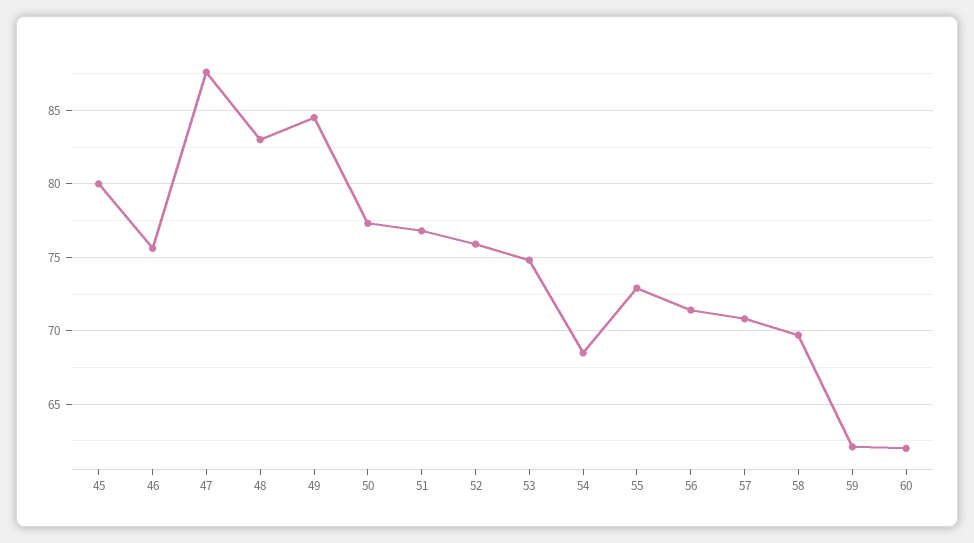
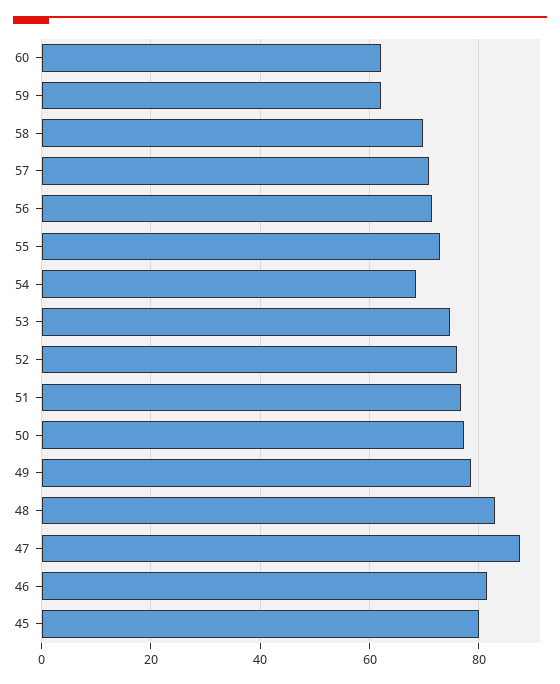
  {
    "45": 80,
-   "46": 75.5,
+   "46": 82,
    "47": 87.5,
    "48": 83,
-   "49": 84.5,
+   "49": 78,
    "50": 77.5,
    "51": 77,
    "52": 76,
    "53": 75,
    "54": 68.5,
    "55": 73,
    "56": 71.5,
    "57": 71,
    "58": 69.5,
    "59": 62,
    "60": 62
  }

